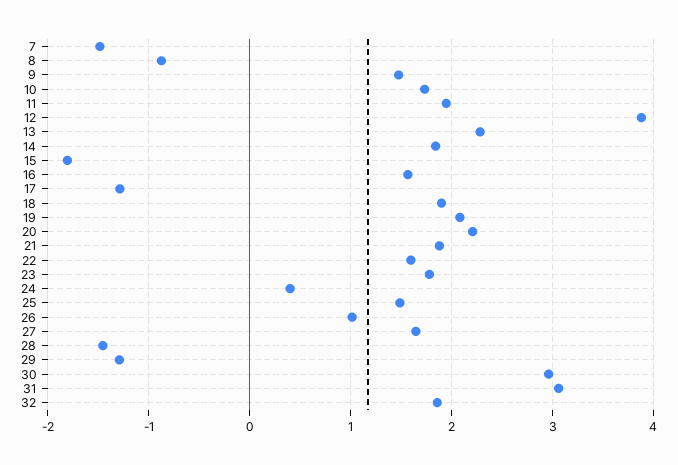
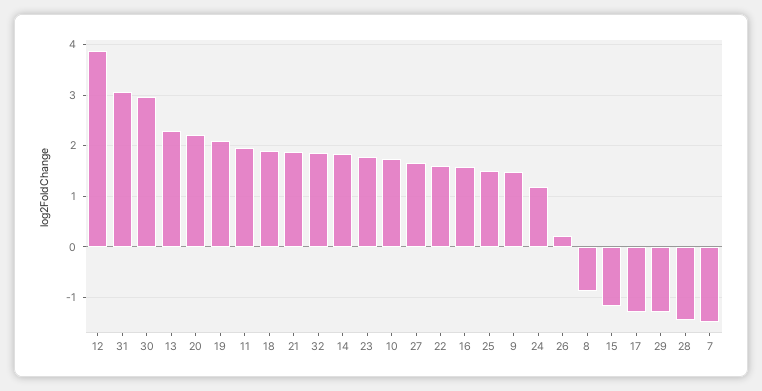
  {
    "7": -1.5,
    "8": -0.9,
    "9": 1.5,
    "10": 1.7,
    "11": 1.9,
    "12": 3.9,
    "13": 2.3,
    "14": 1.8,
-   "15": -1.8,
+   "15": -1.2,
    "16": 1.6,
    "17": -1.3,
    "18": 1.9,
    "19": 2.1,
    "20": 2.2,
    "21": 1.9,
    "22": 1.6,
    "23": 1.8,
-   "24": 0.4,
+   "24": 1.2,
    "25": 1.5,
-   "26": 1,
+   "26": 0.2,
    "27": 1.6,
    "28": -1.5,
    "29": -1.3,
    "30": 3,
    "31": 3.1,
    "32": 1.9
  }

